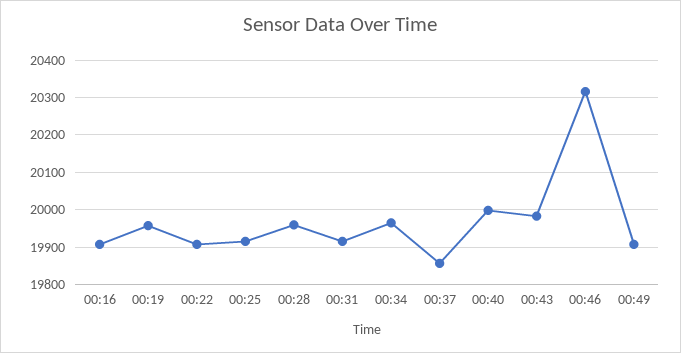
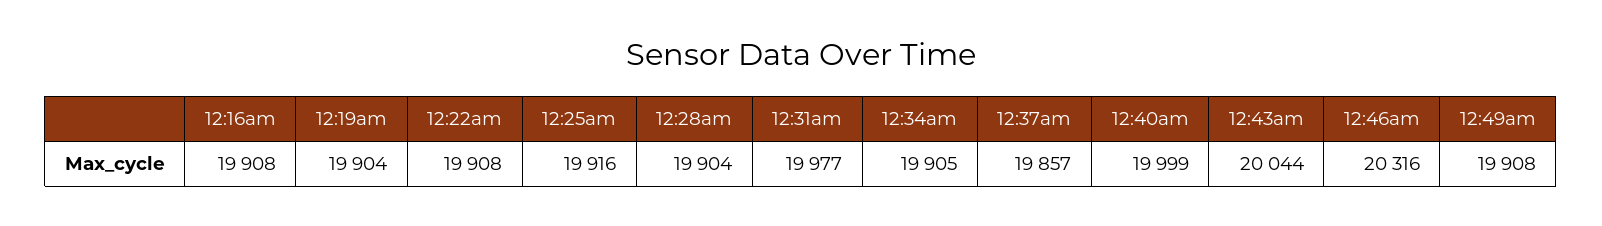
  {
    "00:16": 19908,
-   "00:19": 19960,
+   "00:19": 19904,
    "00:22": 19908,
    "00:25": 19916,
-   "00:28": 19960,
+   "00:28": 19904,
-   "00:31": 19920,
+   "00:31": 19977,
-   "00:34": 19960,
+   "00:34": 19905,
    "00:37": 19857,
    "00:40": 19999,
-   "00:43": 19980,
+   "00:43": 20044,
    "00:46": 20316,
    "00:49": 19908
  }

